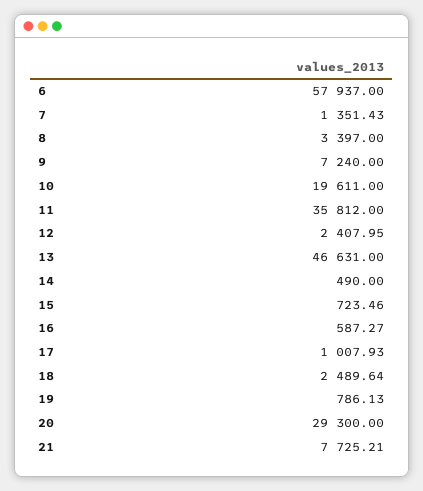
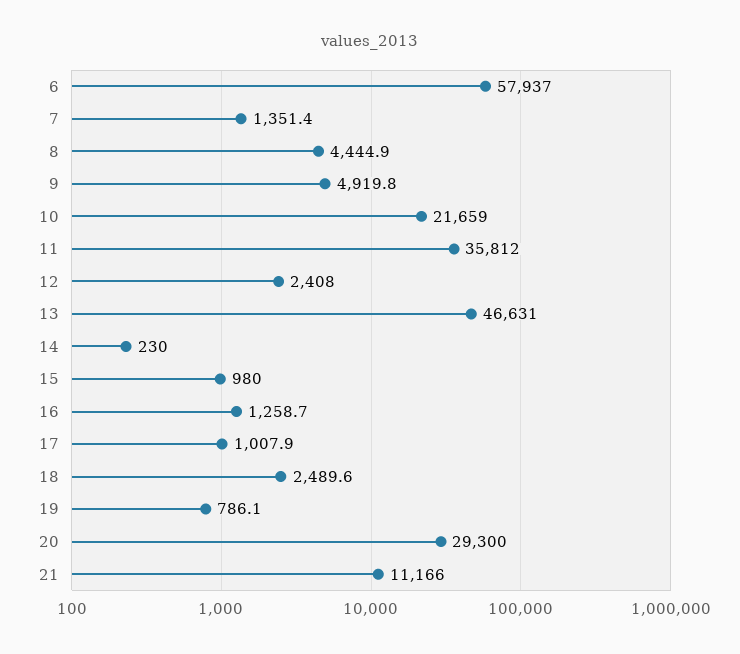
  {
    "6": 57937,
    "7": 1351.43,
-   "8": 3397,
+   "8": 4444.9,
-   "9": 7240,
+   "9": 4919.8,
-   "10": 19611,
+   "10": 21659,
    "11": 35812,
    "12": 2407.95,
    "13": 46631,
-   "14": 490,
+   "14": 230,
-   "15": 723.46,
+   "15": 980,
-   "16": 587.27,
+   "16": 1258.7,
    "17": 1007.93,
    "18": 2489.64,
    "19": 786.13,
    "20": 29300,
-   "21": 7725.21
+   "21": 11166
  }

